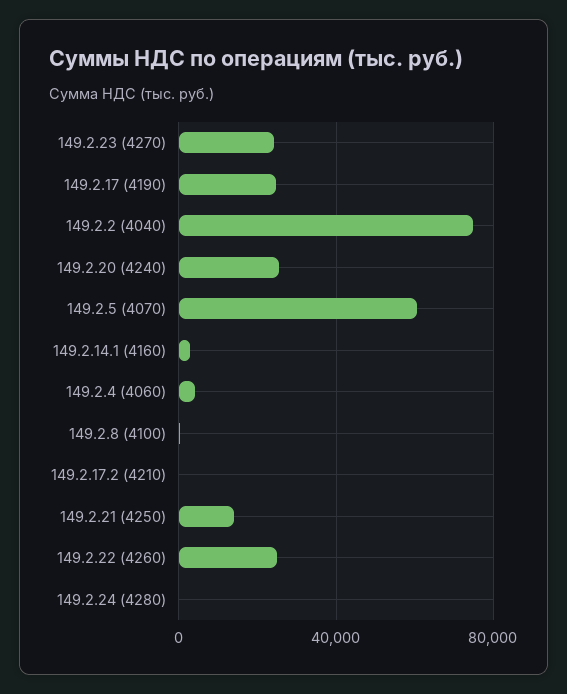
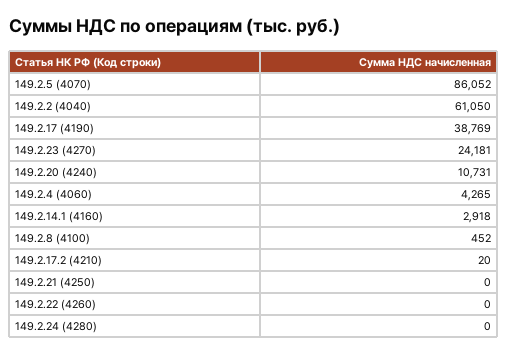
  {
    "149.2.23 (4270)": 24181,
-   "149.2.17 (4190)": 25000,
+   "149.2.17 (4190)": 38769,
-   "149.2.2 (4040)": 75000,
+   "149.2.2 (4040)": 61050,
-   "149.2.20 (4240)": 25000,
+   "149.2.20 (4240)": 10731,
-   "149.2.5 (4070)": 60000,
+   "149.2.5 (4070)": 86052,
    "149.2.14.1 (4160)": 2918,
    "149.2.4 (4060)": 4265,
    "149.2.8 (4100)": 452,
    "149.2.17.2 (4210)": 20,
-   "149.2.21 (4250)": 15000,
+   "149.2.21 (4250)": 0,
-   "149.2.22 (4260)": 25000,
+   "149.2.22 (4260)": 0,
    "149.2.24 (4280)": 0
  }

